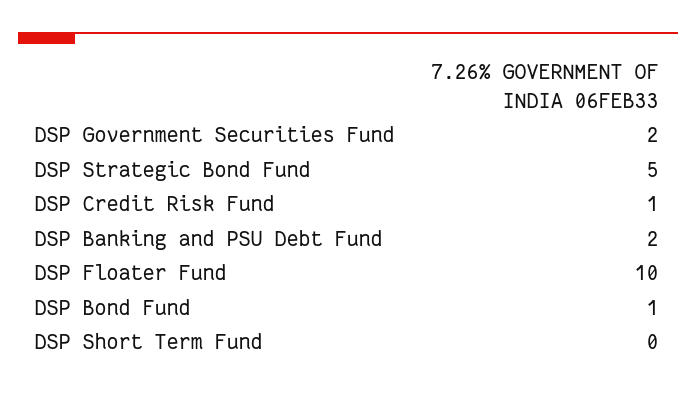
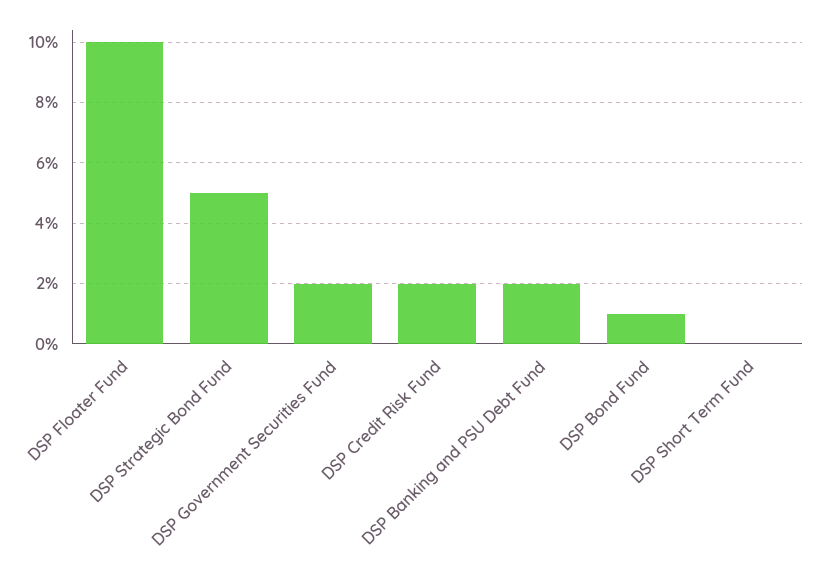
  {
    "DSP Government Securities Fund": 2,
    "DSP Strategic Bond Fund": 5,
-   "DSP Credit Risk Fund": 1,
+   "DSP Credit Risk Fund": 2,
    "DSP Banking and PSU Debt Fund": 2,
    "DSP Floater Fund": 10,
    "DSP Bond Fund": 1,
    "DSP Short Term Fund": 0
  }

